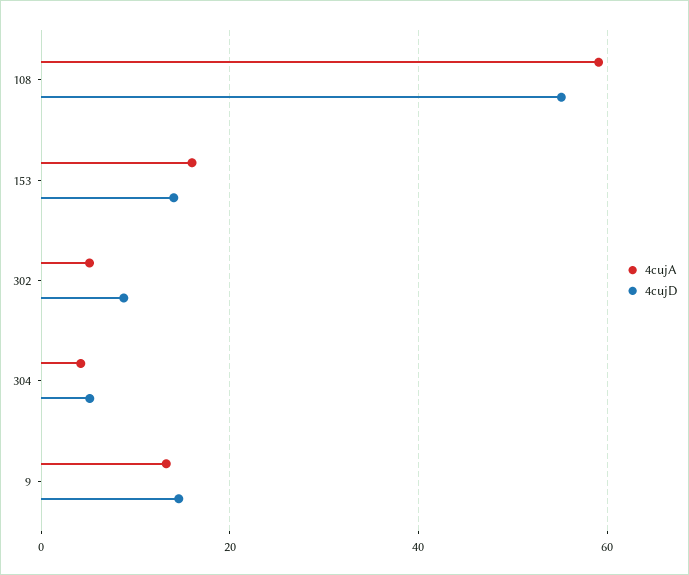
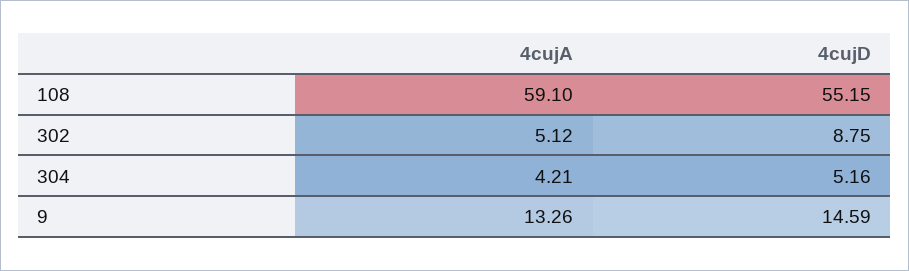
  {
    "4cujA": {
      "108": 59.1,
-     "153": 16,
      "302": 5.12,
      "304": 4.21,
      "9": 13.26
    },
    "4cujD": {
      "108": 55.15,
-     "153": 14,
      "302": 8.75,
      "304": 5.16,
      "9": 14.59
    }
  }

